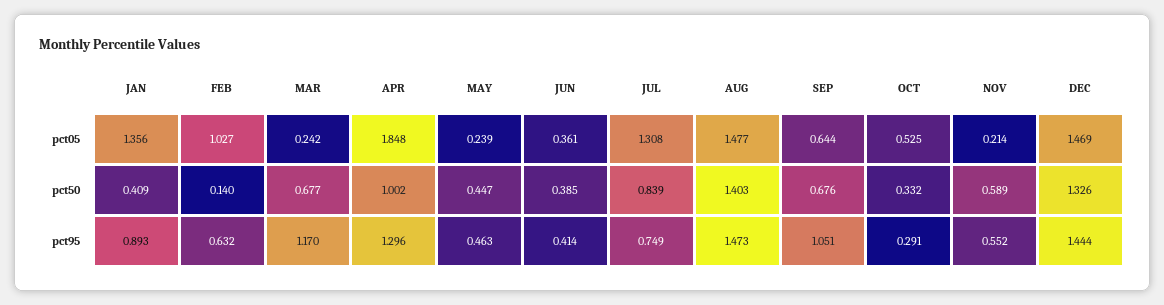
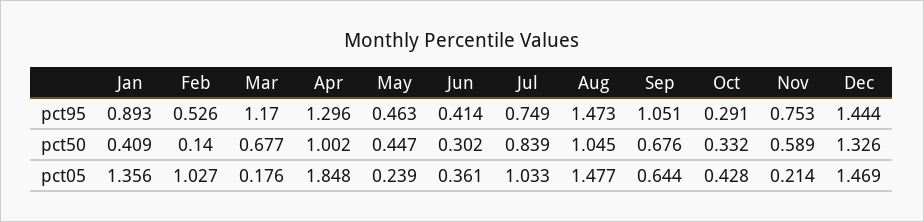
  {
    "JAN": {
      "pct05": 1.356,
      "pct50": 0.409,
      "pct95": 0.893
    },
    "FEB": {
      "pct05": 1.027,
      "pct50": 0.14,
-     "pct95": 0.632
+     "pct95": 0.526
    },
    "MAR": {
-     "pct05": 0.242,
+     "pct05": 0.176,
      "pct50": 0.677,
      "pct95": 1.17
    },
    "APR": {
      "pct05": 1.848,
      "pct50": 1.002,
      "pct95": 1.296
    },
    "MAY": {
      "pct05": 0.239,
      "pct50": 0.447,
      "pct95": 0.463
    },
    "JUN": {
      "pct05": 0.361,
-     "pct50": 0.385,
+     "pct50": 0.302,
      "pct95": 0.414
    },
    "JUL": {
-     "pct05": 1.308,
+     "pct05": 1.033,
      "pct50": 0.839,
      "pct95": 0.749
    },
    "AUG": {
      "pct05": 1.477,
-     "pct50": 1.403,
+     "pct50": 1.045,
      "pct95": 1.473
    },
    "SEP": {
      "pct05": 0.644,
      "pct50": 0.676,
      "pct95": 1.051
    },
    "OCT": {
-     "pct05": 0.525,
+     "pct05": 0.428,
      "pct50": 0.332,
      "pct95": 0.291
    },
    "NOV": {
      "pct05": 0.214,
      "pct50": 0.589,
-     "pct95": 0.552
+     "pct95": 0.753
    },
    "DEC": {
      "pct05": 1.469,
      "pct50": 1.326,
      "pct95": 1.444
    }
  }

